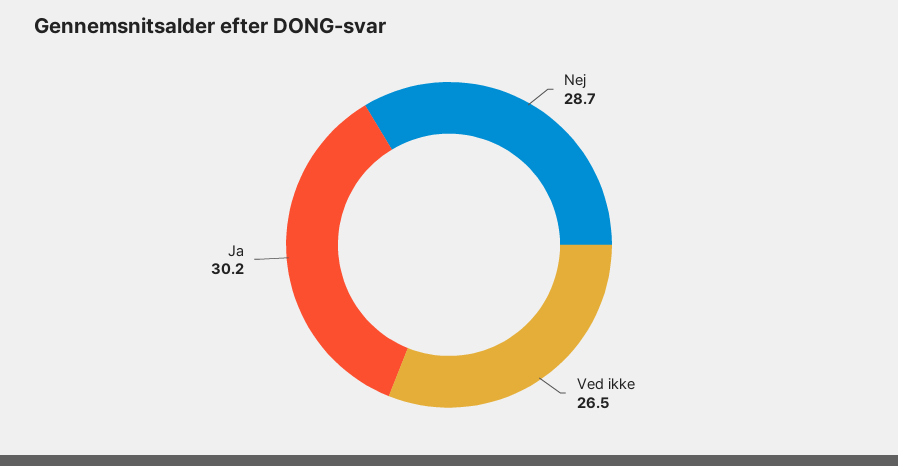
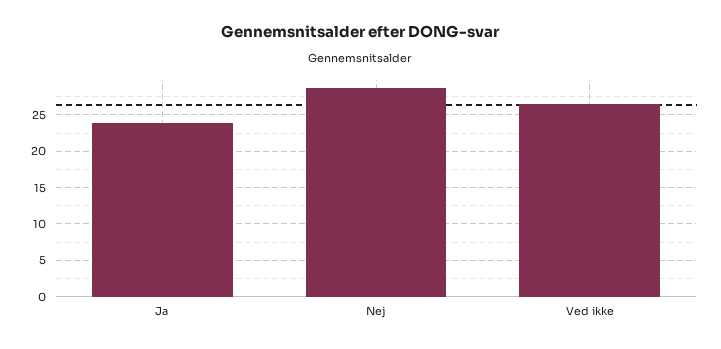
  {
    "Nej": 28.7,
    "Ved ikke": 26.5,
-   "Ja": 30.2
+   "Ja": 24
  }

